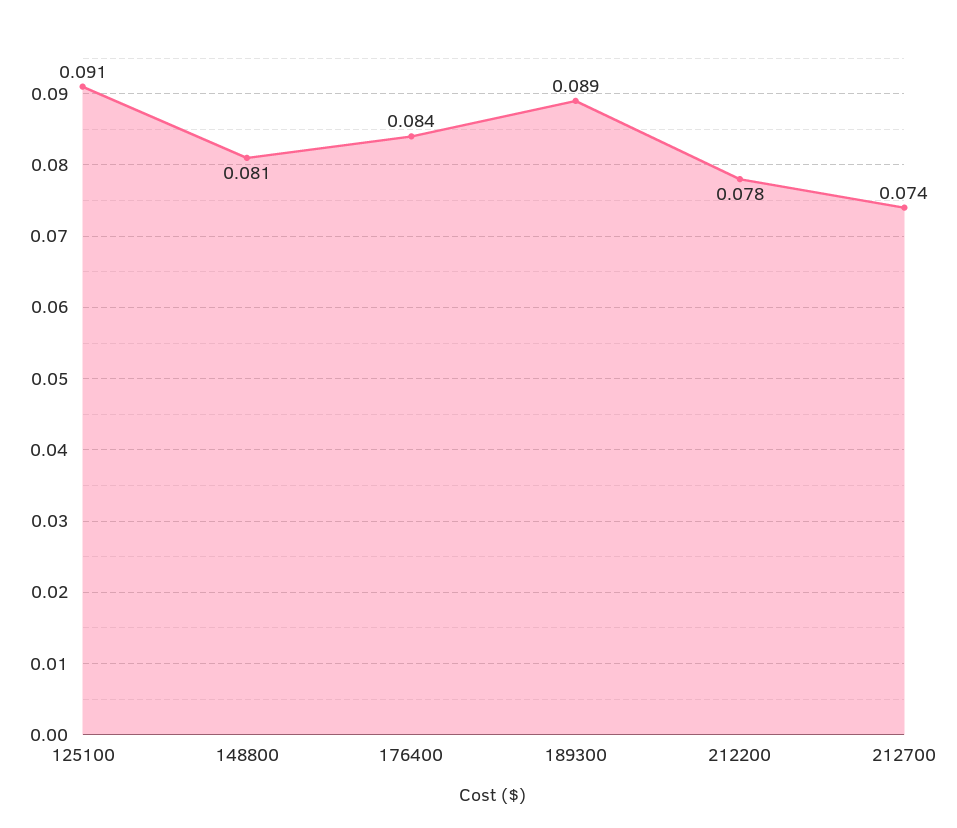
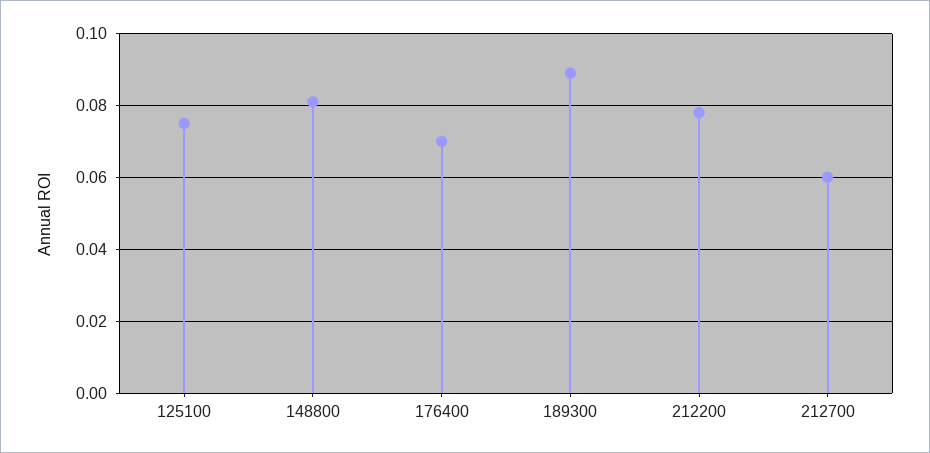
  {
-   "125100": 0.091,
+   "125100": 0.075,
    "148800": 0.081,
-   "176400": 0.084,
+   "176400": 0.07,
    "189300": 0.089,
    "212200": 0.078,
-   "212700": 0.074
+   "212700": 0.06
  }

